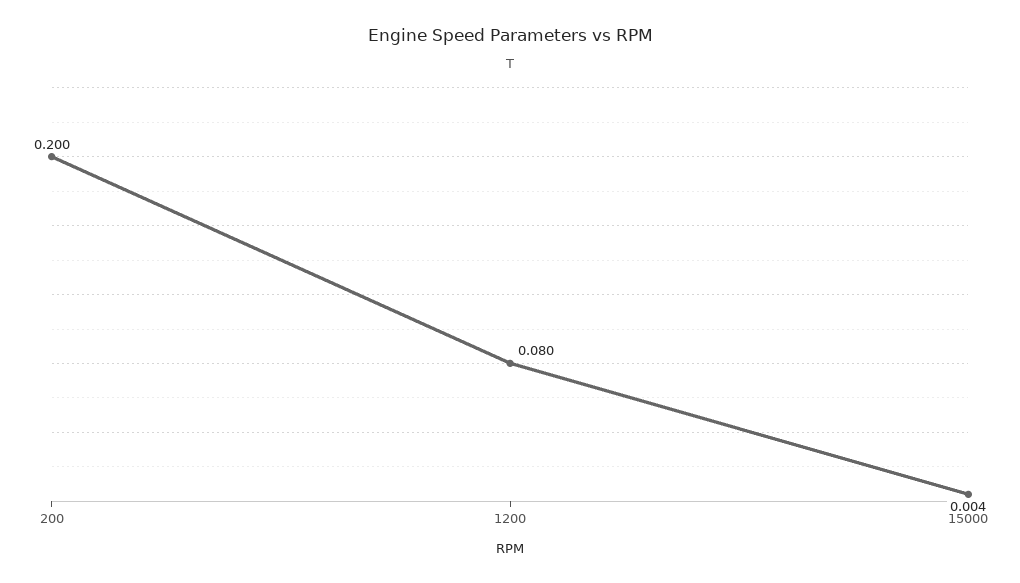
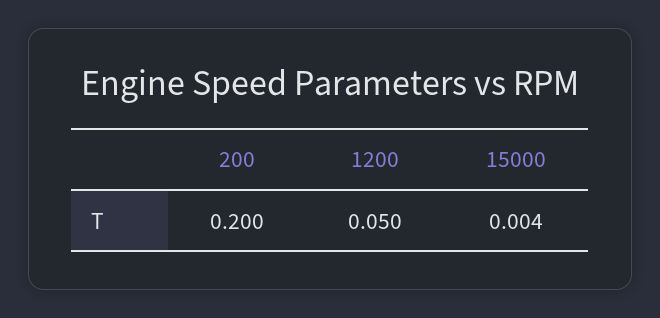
  {
    "200": 0.2,
-   "1200": 0.08,
+   "1200": 0.05,
    "15000": 0.004
  }

